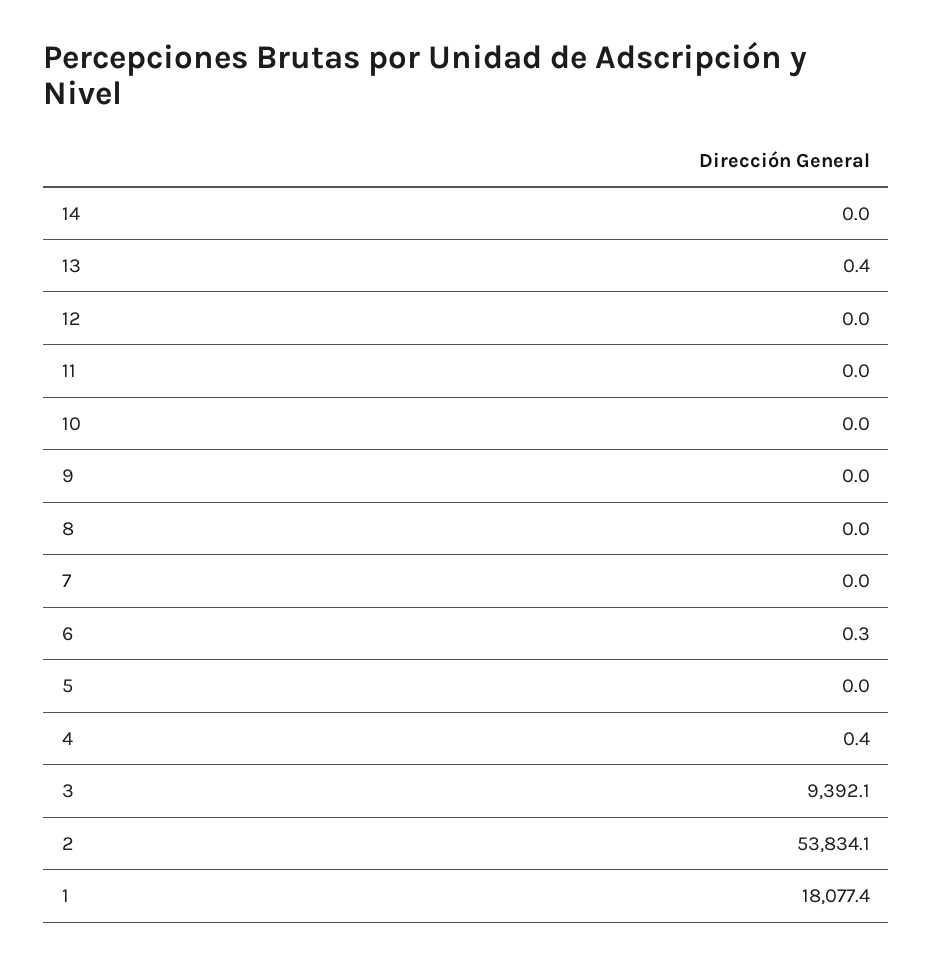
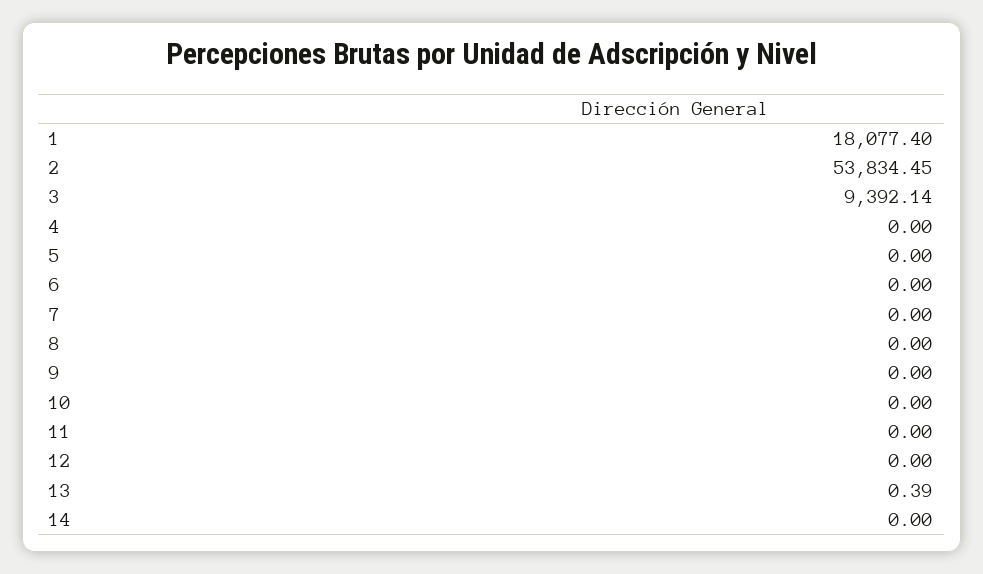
  {
    "14": 0,
    "13": 0.39,
    "12": 0,
    "11": 0,
    "10": 0,
    "9": 0,
    "8": 0,
    "7": 0,
-   "6": 0.3,
+   "6": 0,
    "5": 0,
-   "4": 0.4,
+   "4": 0,
    "3": 9392.14,
-   "2": 53834.1,
+   "2": 53834.45,
    "1": 18077.4
  }

